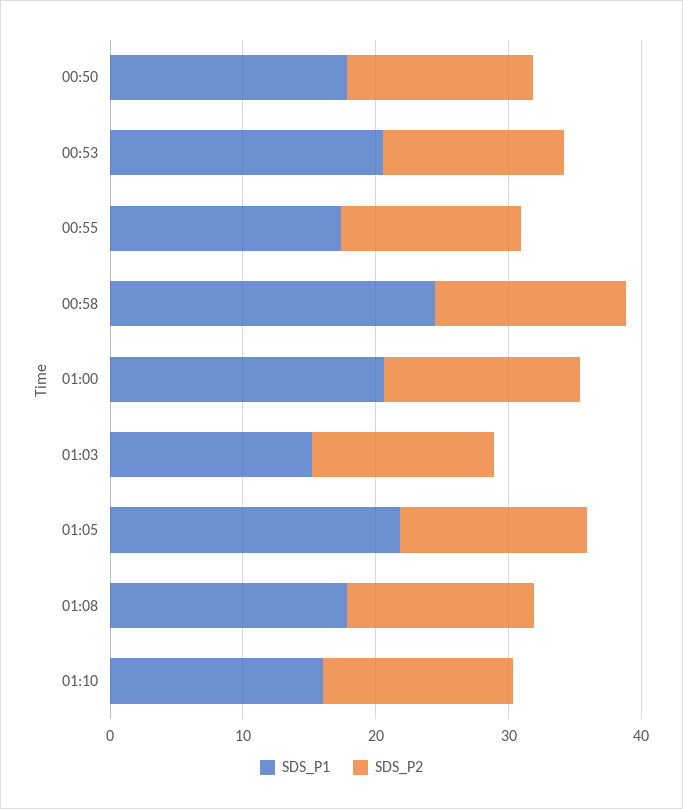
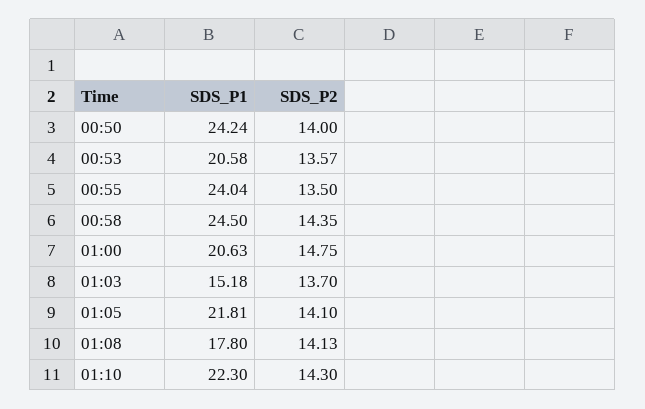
  {
    "SDS_P1": {
-     "00:50": 18,
+     "00:50": 24.24,
      "00:53": 20.58,
-     "00:55": 18,
+     "00:55": 24.04,
      "00:58": 24.5,
      "01:00": 20.63,
      "01:03": 15.18,
      "01:05": 21.81,
      "01:08": 17.8,
-     "01:10": 16
+     "01:10": 22.3
    },
    "SDS_P2": {
      "00:50": 14,
      "00:53": 13.57,
      "00:55": 13.5,
      "00:58": 14.35,
      "01:00": 14.75,
      "01:03": 13.7,
      "01:05": 14.1,
      "01:08": 14.13,
      "01:10": 14.3
    }
  }

